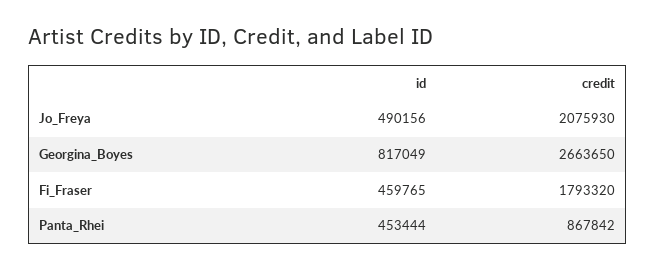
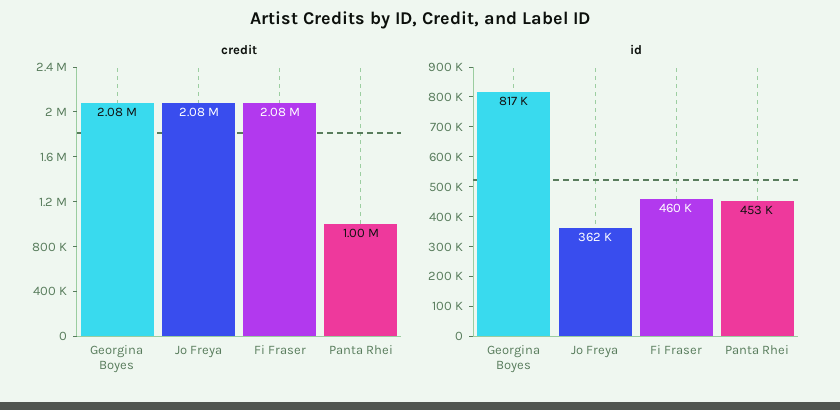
  {
    "id": {
-     "Jo_Freya": 490156,
+     "Jo_Freya": 362000,
      "Georgina_Boyes": 817049,
      "Fi_Fraser": 459765,
      "Panta_Rhei": 453444
    },
    "credit": {
      "Jo_Freya": 2075930,
-     "Georgina_Boyes": 2663650,
+     "Georgina_Boyes": 2080000,
-     "Fi_Fraser": 1793320,
+     "Fi_Fraser": 2080000,
-     "Panta_Rhei": 867842
+     "Panta_Rhei": 1000000
    }
  }

